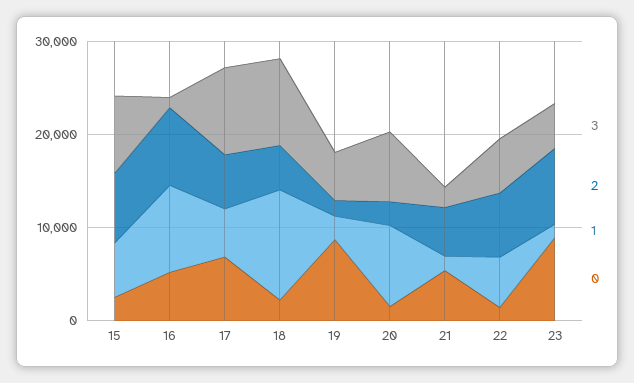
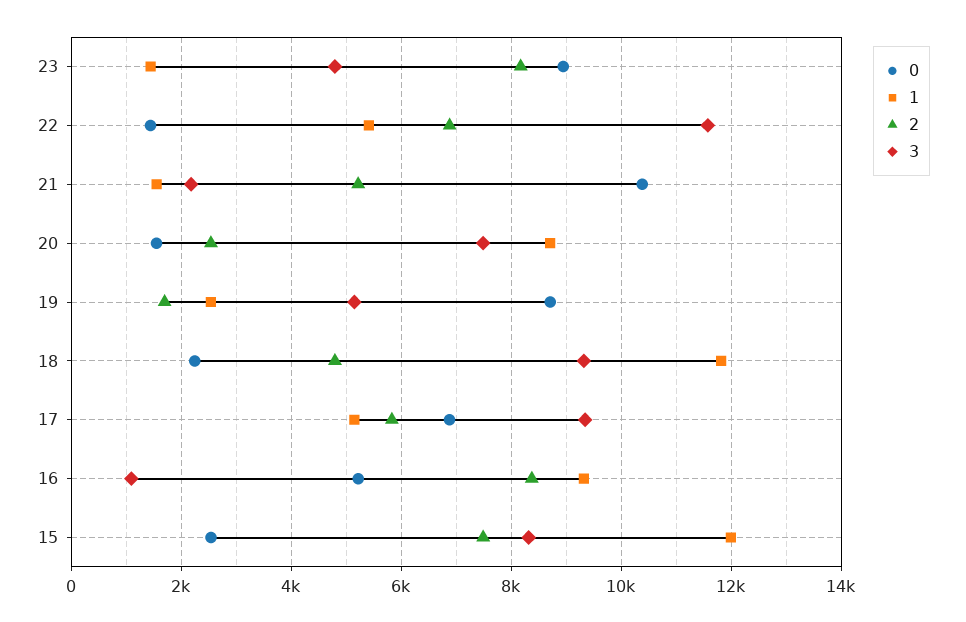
  {
    "3": {
      "15": 8400,
      "16": 1000,
      "17": 9400,
      "18": 9400,
      "19": 5200,
      "20": 7400,
      "21": 2200,
-     "22": 6000,
+     "22": 11600,
      "23": 4800
    },
    "2": {
      "15": 7400,
      "16": 8400,
      "17": 5800,
      "18": 4800,
      "19": 1600,
      "20": 2600,
      "21": 5200,
      "22": 6800,
      "23": 8200
    },
    "1": {
-     "15": 6000,
+     "15": 12000,
      "16": 9400,
      "17": 5200,
      "18": 11800,
      "19": 2600,
      "20": 8800,
      "21": 1600,
      "22": 5400,
      "23": 1400
    },
    "0": {
      "15": 2600,
      "16": 5200,
      "17": 6800,
      "18": 2200,
      "19": 8800,
      "20": 1600,
-     "21": 6000,
+     "21": 10400,
      "22": 1400,
      "23": 9000
    }
  }

